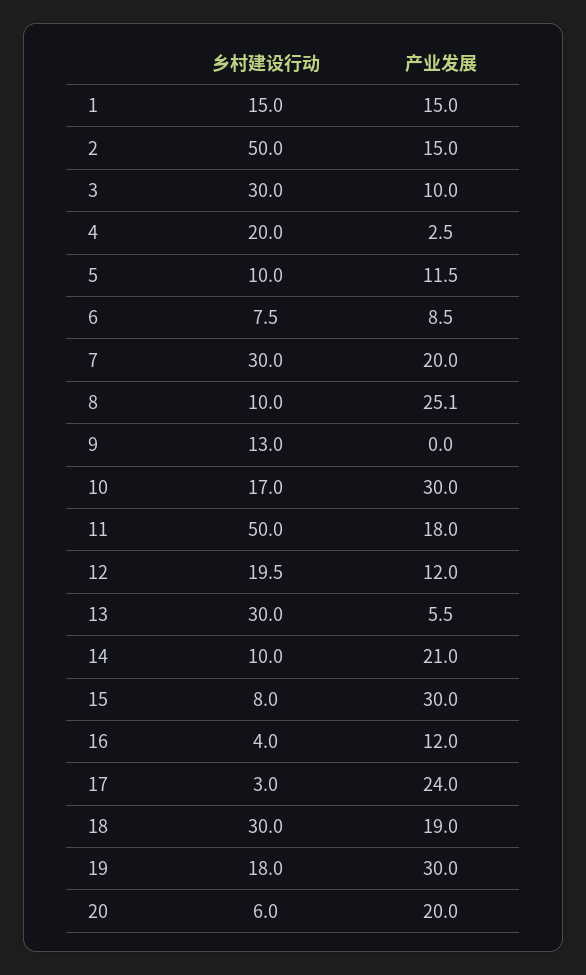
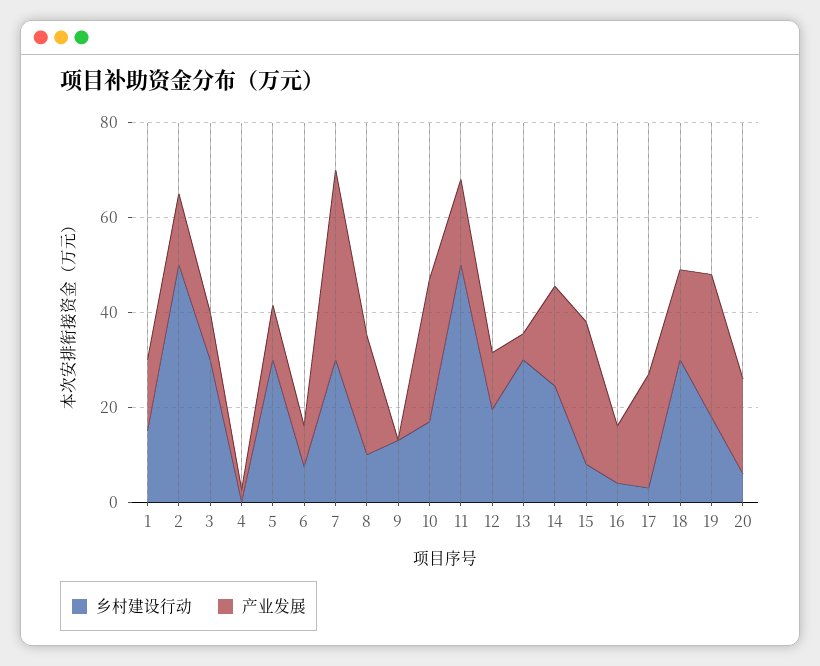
  {
    "乡村建设行动": {
      "1": 15,
      "2": 50,
      "3": 30,
-     "4": 20,
+     "4": 0,
-     "5": 10,
+     "5": 30,
      "6": 7.5,
      "7": 30,
      "8": 10,
      "9": 13,
      "10": 17,
      "11": 50,
      "12": 19.5,
      "13": 30,
-     "14": 10,
+     "14": 25,
      "15": 8,
      "16": 4,
      "17": 3,
      "18": 30,
      "19": 18,
      "20": 6
    },
    "产业发展": {
      "1": 15,
      "2": 15,
      "3": 10,
      "4": 2.5,
      "5": 11.5,
      "6": 8.5,
-     "7": 20,
+     "7": 40,
      "8": 25.1,
      "9": 0,
      "10": 30,
      "11": 18,
      "12": 12,
      "13": 5.5,
      "14": 21,
      "15": 30,
      "16": 12,
      "17": 24,
      "18": 19,
      "19": 30,
      "20": 20
    }
  }

